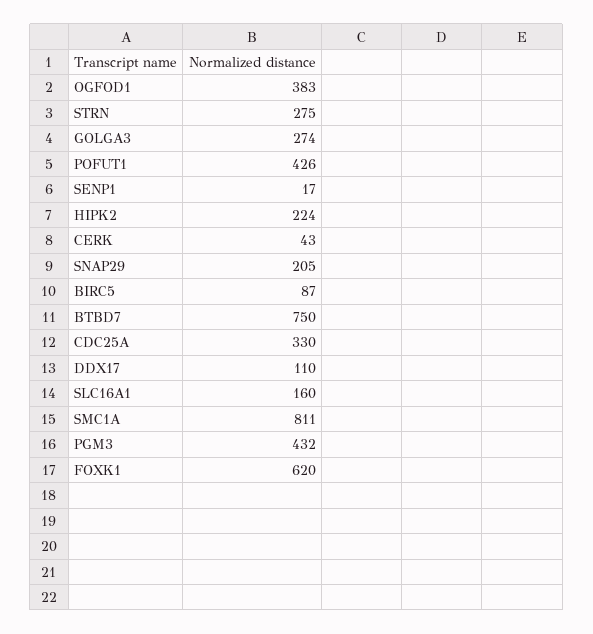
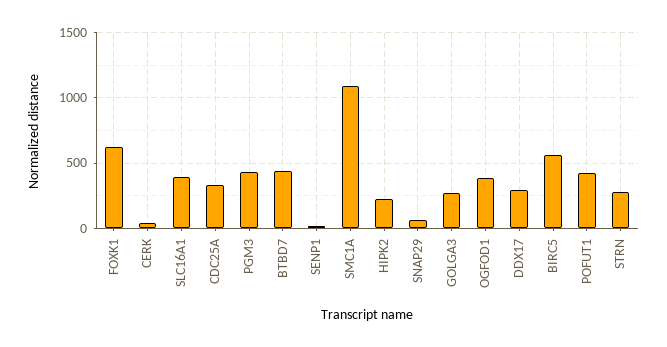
  {
    "OGFOD1": 383,
    "STRN": 275,
    "GOLGA3": 274,
    "POFUT1": 426,
    "SENP1": 17,
    "HIPK2": 224,
    "CERK": 43,
-   "SNAP29": 205,
+   "SNAP29": 50,
-   "BIRC5": 87,
+   "BIRC5": 550,
-   "BTBD7": 750,
+   "BTBD7": 450,
    "CDC25A": 330,
-   "DDX17": 110,
+   "DDX17": 300,
-   "SLC16A1": 160,
+   "SLC16A1": 400,
-   "SMC1A": 811,
+   "SMC1A": 1100,
    "PGM3": 432,
    "FOXK1": 620
  }

